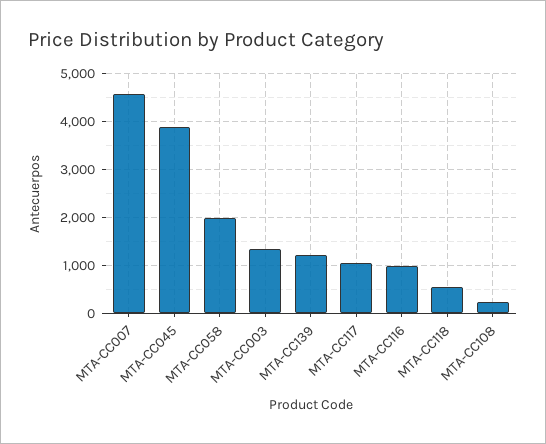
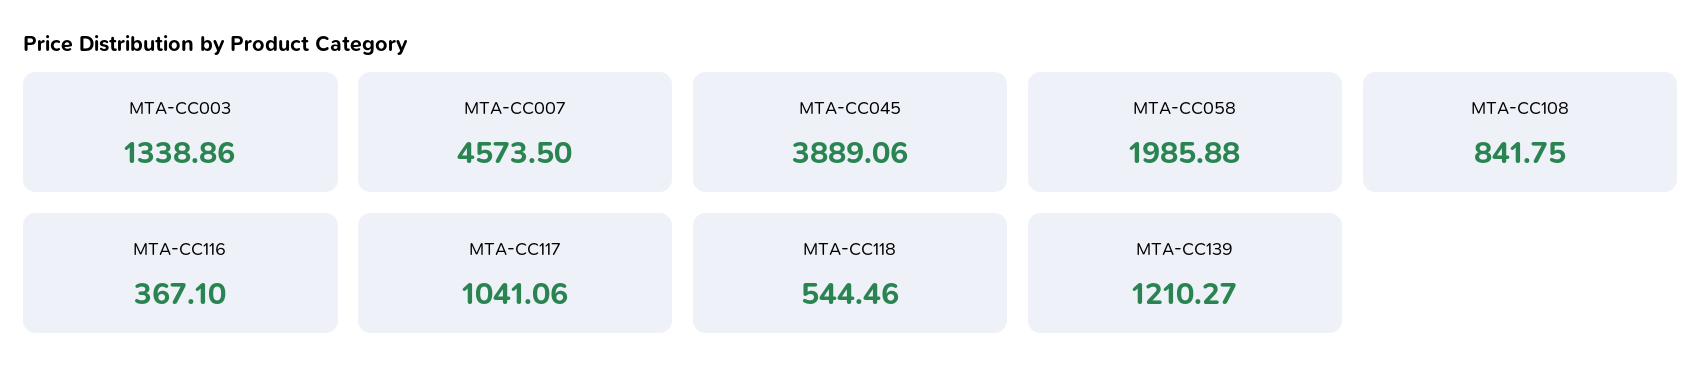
  {
    "MTA-CC007": 4573.5,
    "MTA-CC045": 3889.06,
    "MTA-CC058": 1985.88,
    "MTA-CC003": 1338.86,
    "MTA-CC139": 1210.27,
    "MTA-CC117": 1041.06,
-   "MTA-CC116": 1000,
+   "MTA-CC116": 367.1,
    "MTA-CC118": 544.46,
-   "MTA-CC108": 200
+   "MTA-CC108": 841.75
  }

